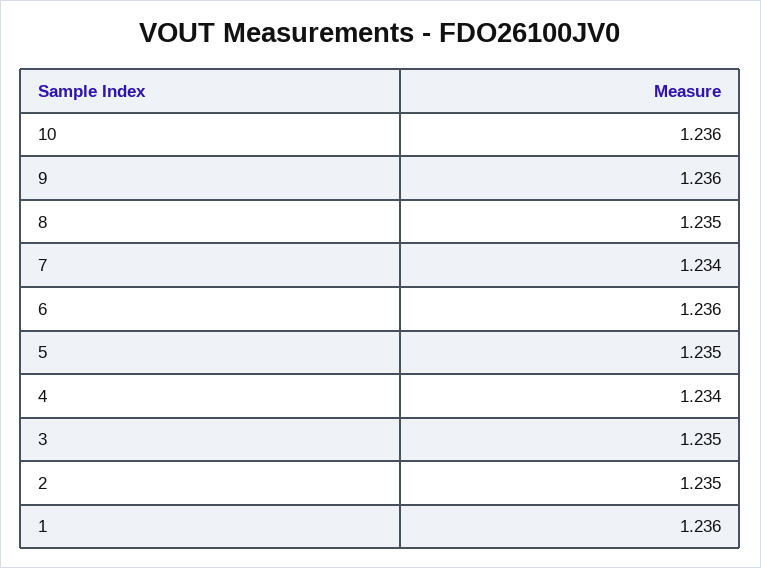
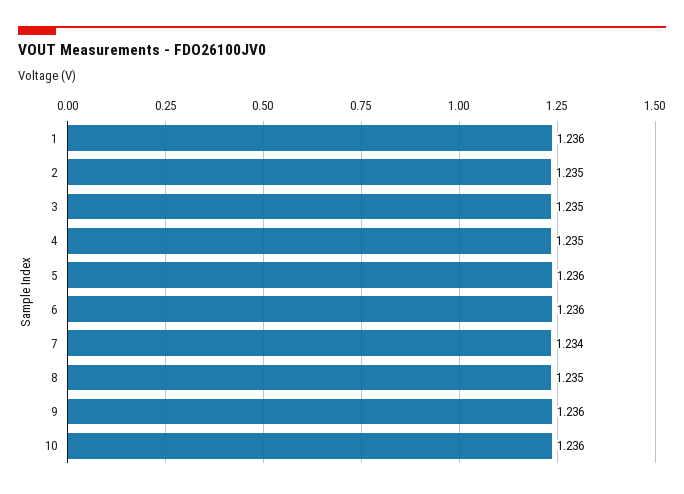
  {
    "10": 1.236,
    "9": 1.236,
    "8": 1.235,
    "7": 1.234,
    "6": 1.236,
-   "5": 1.235,
+   "5": 1.236,
-   "4": 1.234,
+   "4": 1.235,
    "3": 1.235,
    "2": 1.235,
    "1": 1.236
  }

